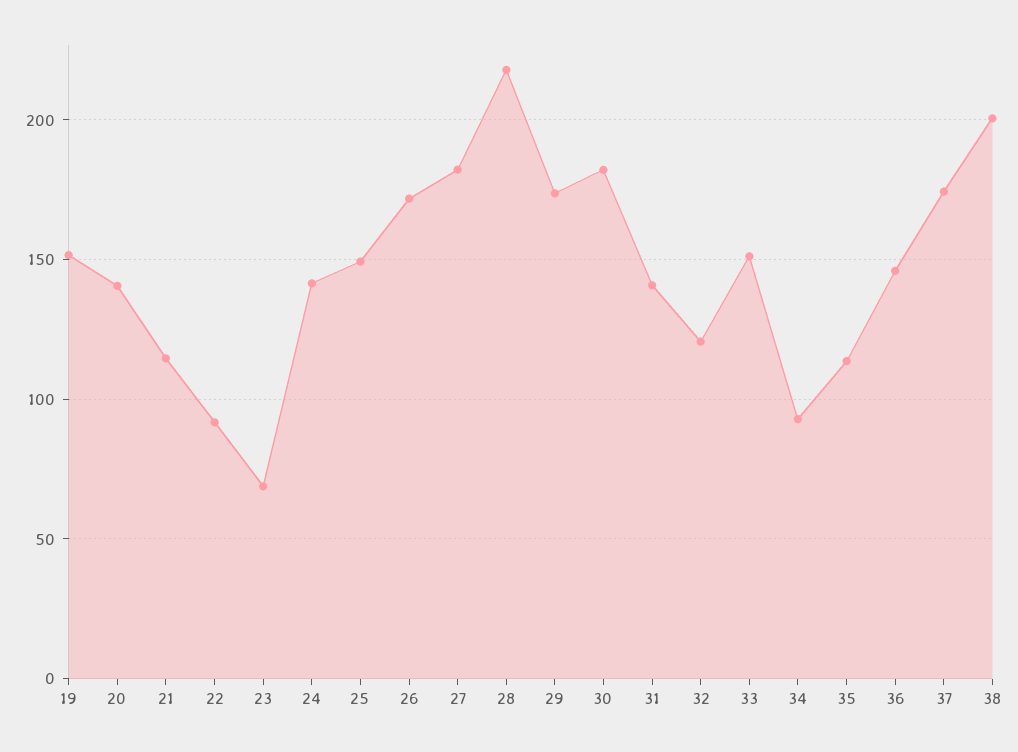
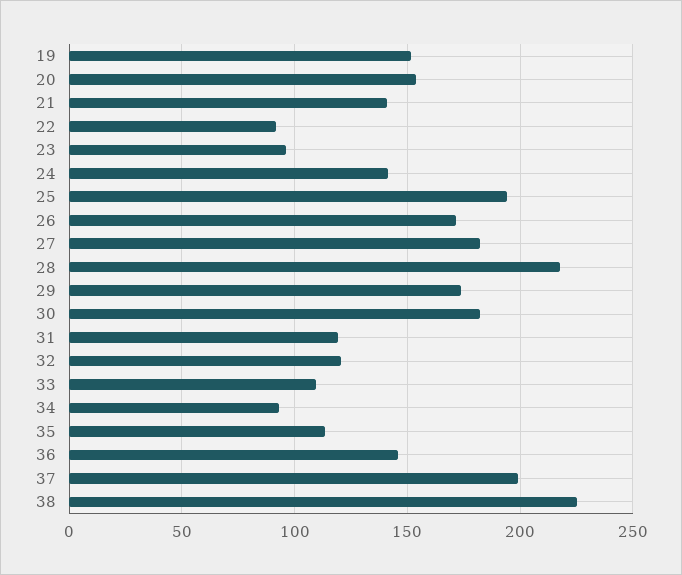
  {
    "19": 150,
-   "20": 140,
+   "20": 155,
-   "21": 115,
+   "21": 140,
    "22": 90,
-   "23": 70,
+   "23": 95,
    "24": 140,
-   "25": 150,
+   "25": 195,
    "26": 170,
    "27": 180,
    "28": 220,
    "29": 175,
    "30": 180,
-   "31": 140,
+   "31": 120,
    "32": 120,
-   "33": 150,
+   "33": 110,
    "34": 95,
    "35": 115,
    "36": 145,
-   "37": 175,
+   "37": 200,
-   "38": 200
+   "38": 225
  }

